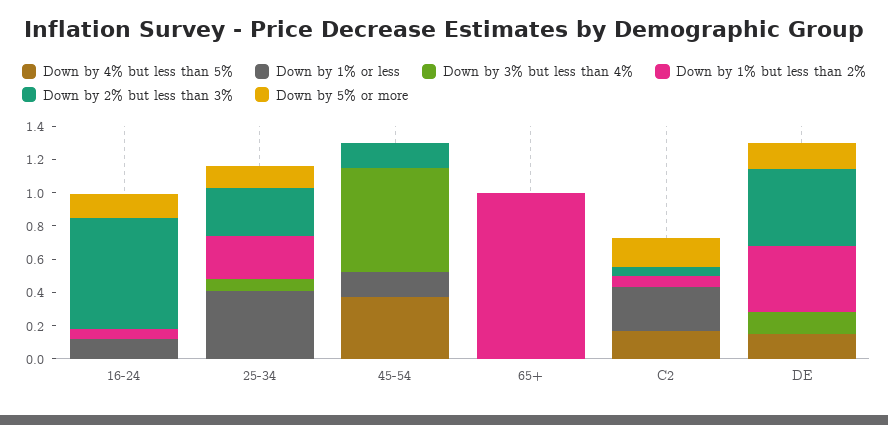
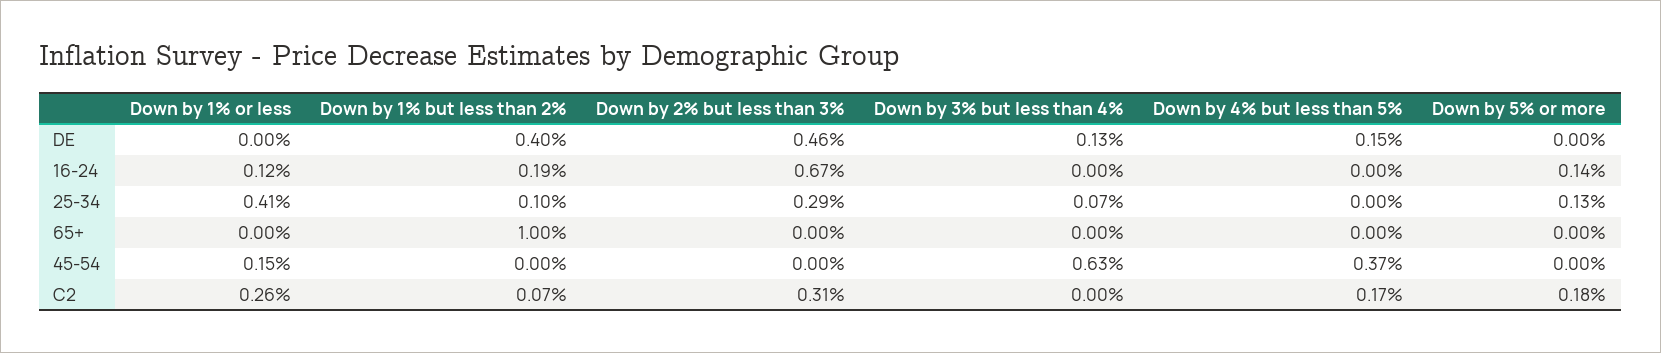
  {
    "Down by 4% but less than 5%": {
      "16-24": 0,
      "25-34": 0,
      "45-54": 0.37,
      "65+": 0,
      "C2": 0.17,
      "DE": 0.15
    },
    "Down by 1% or less": {
      "16-24": 0.12,
      "25-34": 0.41,
      "45-54": 0.15,
      "65+": 0,
      "C2": 0.26,
      "DE": 0
    },
    "Down by 3% but less than 4%": {
      "16-24": 0,
      "25-34": 0.07,
      "45-54": 0.63,
      "65+": 0,
      "C2": 0,
      "DE": 0.13
    },
    "Down by 1% but less than 2%": {
-     "16-24": 0.05,
+     "16-24": 0.19,
-     "25-34": 0.25,
+     "25-34": 0.1,
      "45-54": 0,
      "65+": 1,
      "C2": 0.07,
      "DE": 0.4
    },
    "Down by 2% but less than 3%": {
      "16-24": 0.67,
      "25-34": 0.29,
-     "45-54": 0.15,
+     "45-54": 0,
      "65+": 0,
-     "C2": 0.05,
+     "C2": 0.31,
      "DE": 0.46
    },
    "Down by 5% or more": {
      "16-24": 0.14,
      "25-34": 0.13,
      "45-54": 0,
      "65+": 0,
      "C2": 0.18,
-     "DE": 0.15
+     "DE": 0
    }
  }

